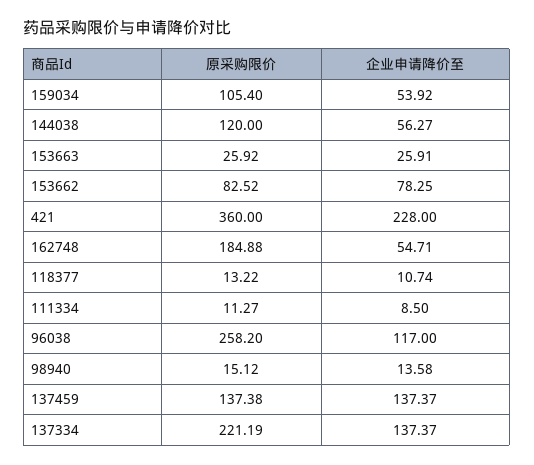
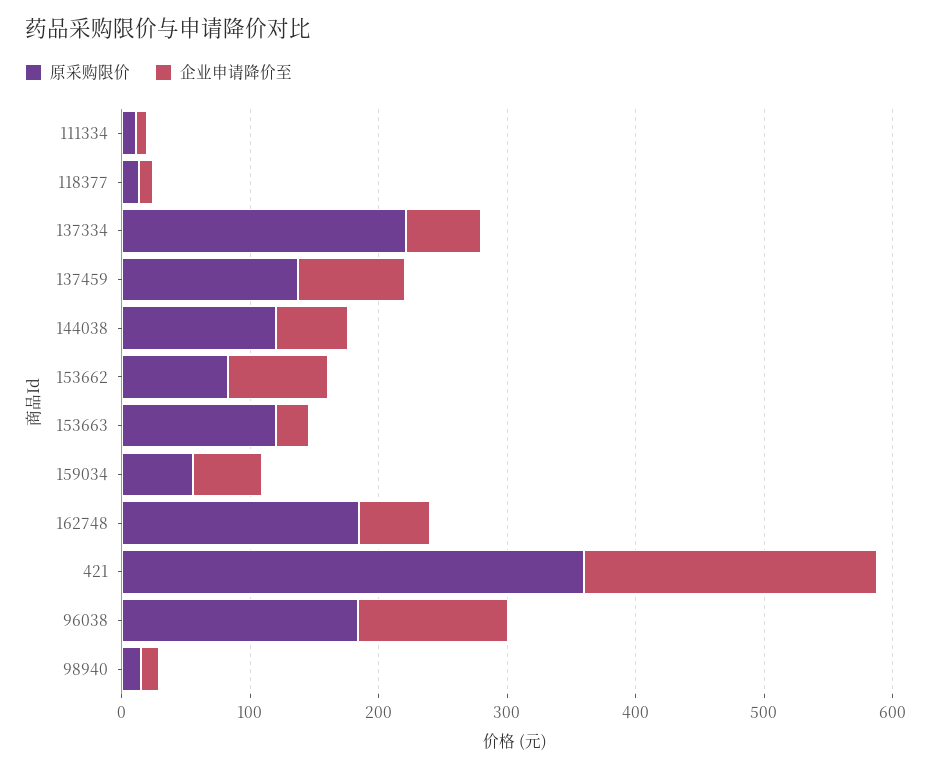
  {
    "原采购限价": {
-     "159034": 105.4,
+     "159034": 60,
      "144038": 120,
-     "153663": 25.92,
+     "153663": 120,
      "153662": 82.52,
      "421": 360,
      "162748": 184.88,
      "118377": 13.22,
      "111334": 11.27,
-     "96038": 258.2,
+     "96038": 180,
      "98940": 15.12,
      "137459": 137.38,
      "137334": 221.19
    },
    "企业申请降价至": {
      "159034": 53.92,
      "144038": 56.27,
      "153663": 25.91,
      "153662": 78.25,
      "421": 228,
      "162748": 54.71,
      "118377": 10.74,
      "111334": 8.5,
      "96038": 117,
      "98940": 13.58,
-     "137459": 137.37,
+     "137459": 80,
-     "137334": 137.37
+     "137334": 60
    }
  }

